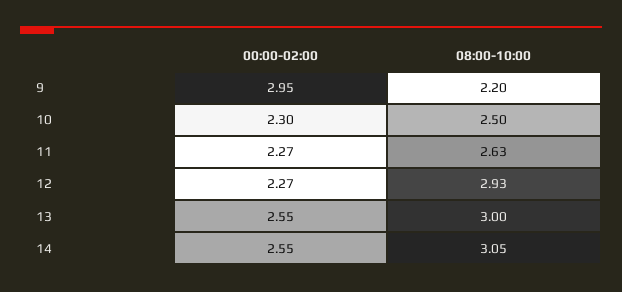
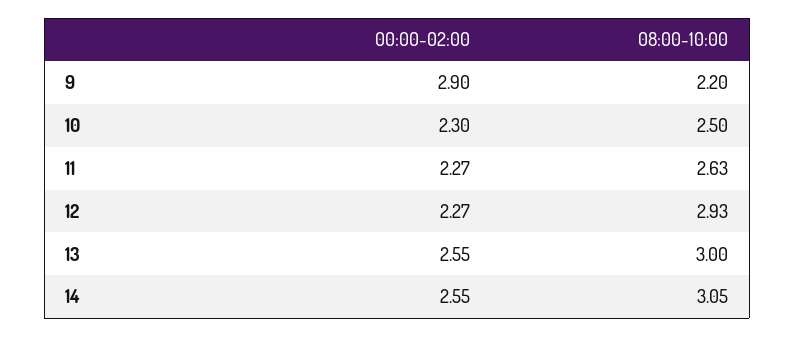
  {
    "00:00-02:00": {
-     "9": 2.95,
+     "9": 2.9,
      "10": 2.3,
      "11": 2.27,
      "12": 2.27,
      "13": 2.55,
      "14": 2.55
    },
    "08:00-10:00": {
      "9": 2.2,
      "10": 2.5,
      "11": 2.63,
      "12": 2.93,
      "13": 3,
      "14": 3.05
    }
  }

